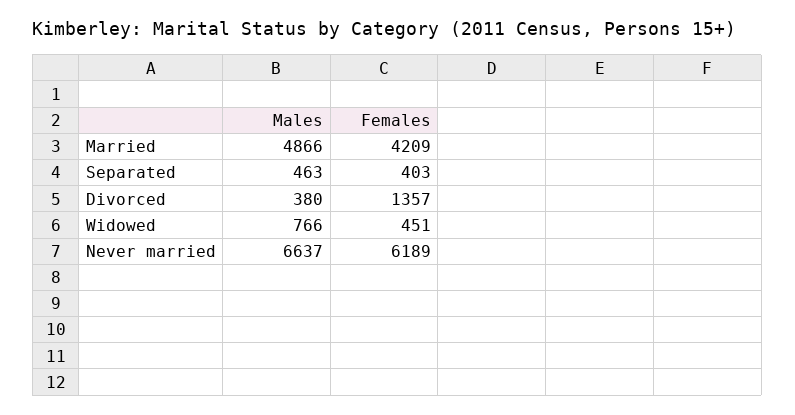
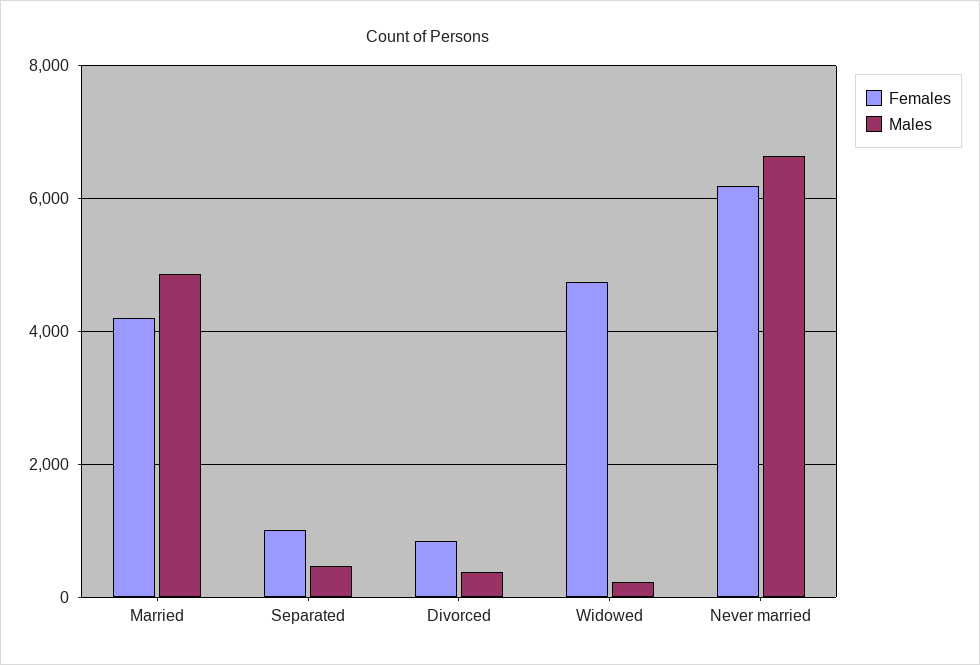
  {
    "Males": {
      "Married": 4866,
      "Separated": 463,
      "Divorced": 380,
-     "Widowed": 766,
+     "Widowed": 200,
      "Never married": 6637
    },
    "Females": {
      "Married": 4209,
-     "Separated": 403,
+     "Separated": 1000,
-     "Divorced": 1357,
+     "Divorced": 800,
-     "Widowed": 451,
+     "Widowed": 4800,
      "Never married": 6189
    }
  }

